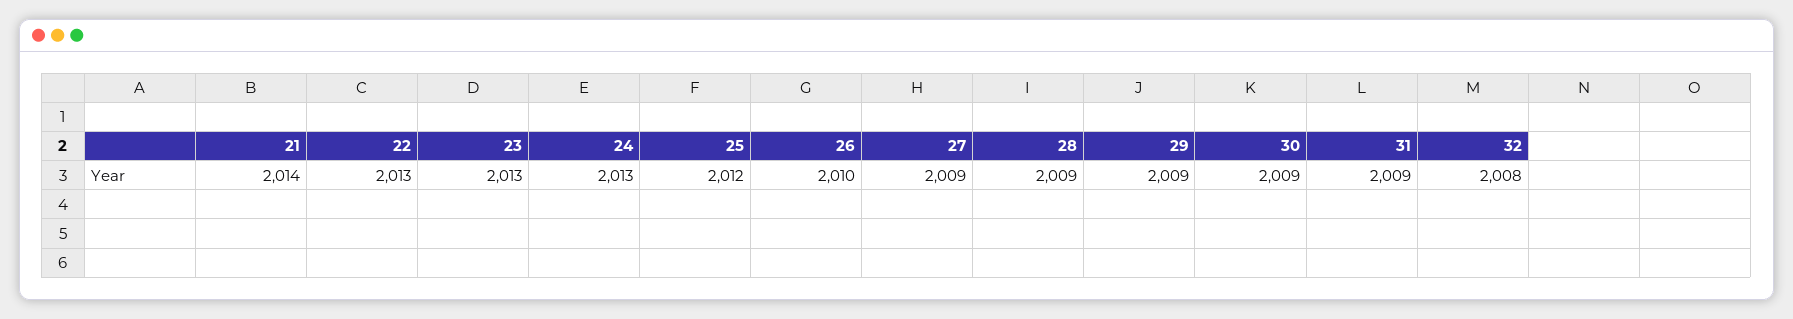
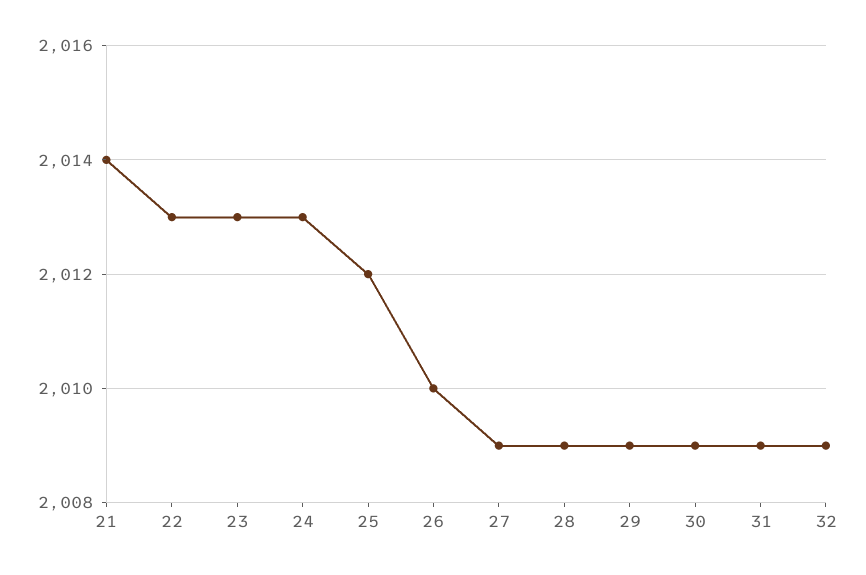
  {
    "21": 2014,
    "22": 2013,
    "23": 2013,
    "24": 2013,
    "25": 2012,
    "26": 2010,
    "27": 2009,
    "28": 2009,
    "29": 2009,
    "30": 2009,
    "31": 2009,
-   "32": 2008
+   "32": 2009
  }

